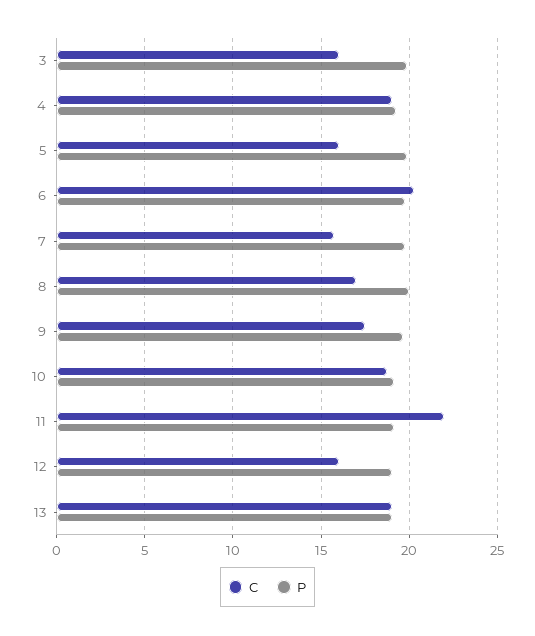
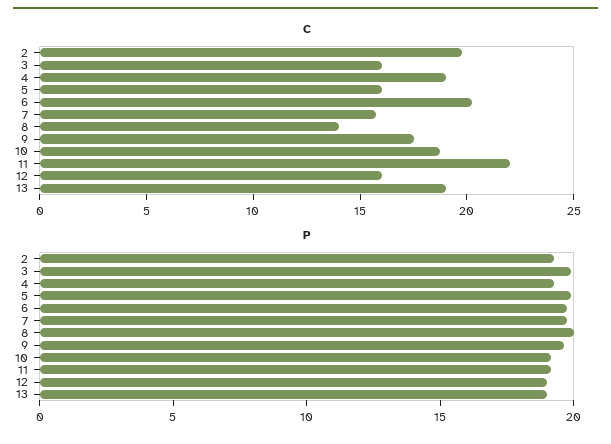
  {
    "C": {
      "3": 16,
      "4": 19,
      "5": 16,
      "6": 20.5,
      "7": 16,
-     "8": 17,
+     "8": 14,
      "9": 17.5,
      "10": 19,
      "11": 22,
      "12": 16,
-     "13": 19
+     "13": 19,
+     "2": 20
    },
    "P": {
      "3": 20,
      "4": 19.5,
      "5": 20,
      "6": 20,
      "7": 20,
      "8": 20,
      "9": 19.5,
      "10": 19,
      "11": 19,
      "12": 19,
-     "13": 19
+     "13": 19,
+     "2": 19
    }
  }

